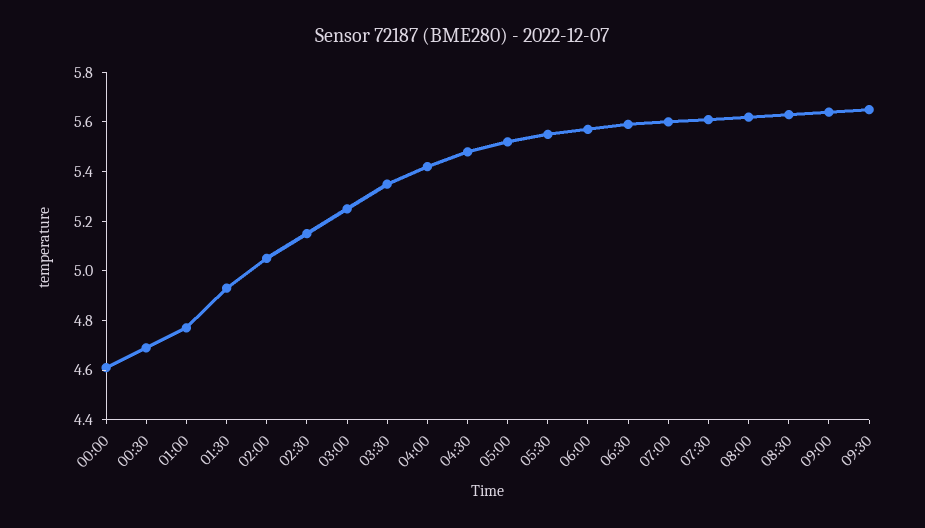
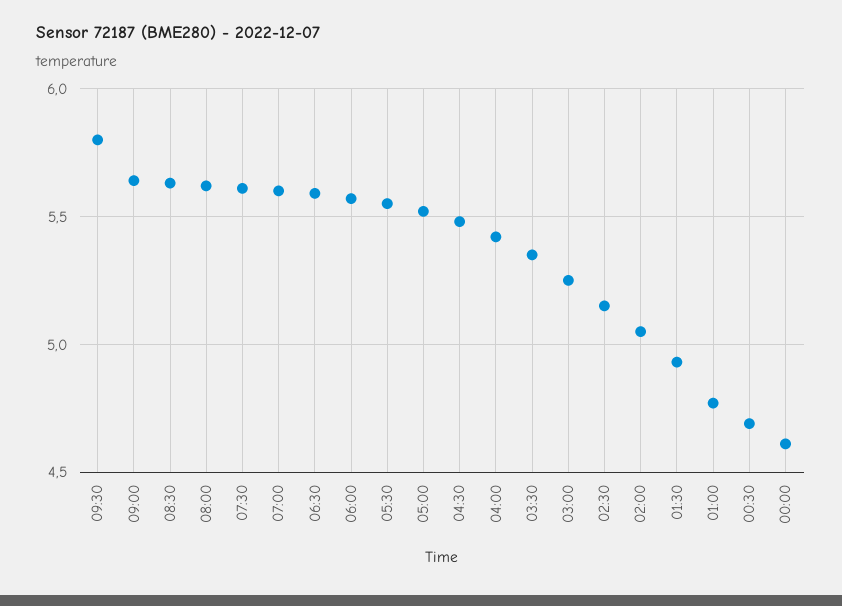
  {
    "00:00": 4.6,
    "00:30": 4.7,
    "01:00": 4.75,
    "01:30": 4.95,
    "02:00": 5.05,
    "02:30": 5.15,
    "03:00": 5.25,
    "03:30": 5.35,
    "04:00": 5.4,
    "04:30": 5.5,
    "05:00": 5.5,
    "05:30": 5.55,
    "06:00": 5.55,
    "06:30": 5.6,
    "07:00": 5.6,
    "07:30": 5.6,
    "08:00": 5.6,
    "08:30": 5.65,
    "09:00": 5.65,
-   "09:30": 5.65
+   "09:30": 5.8
  }

